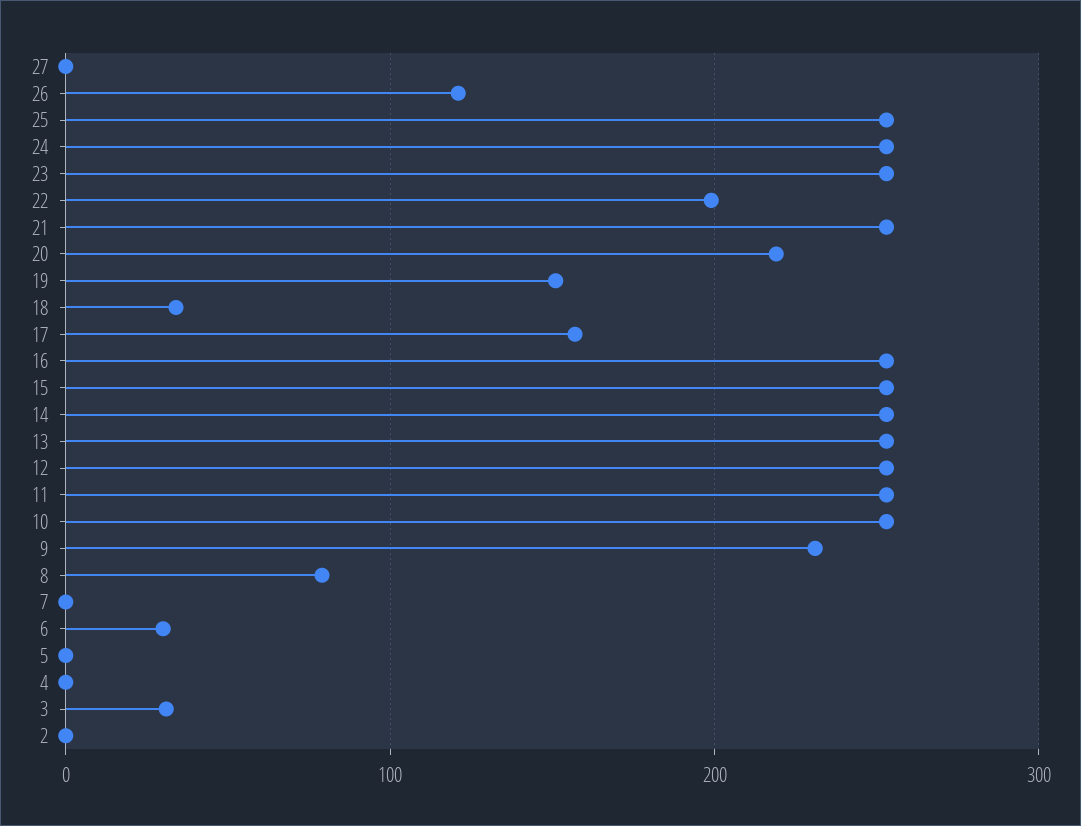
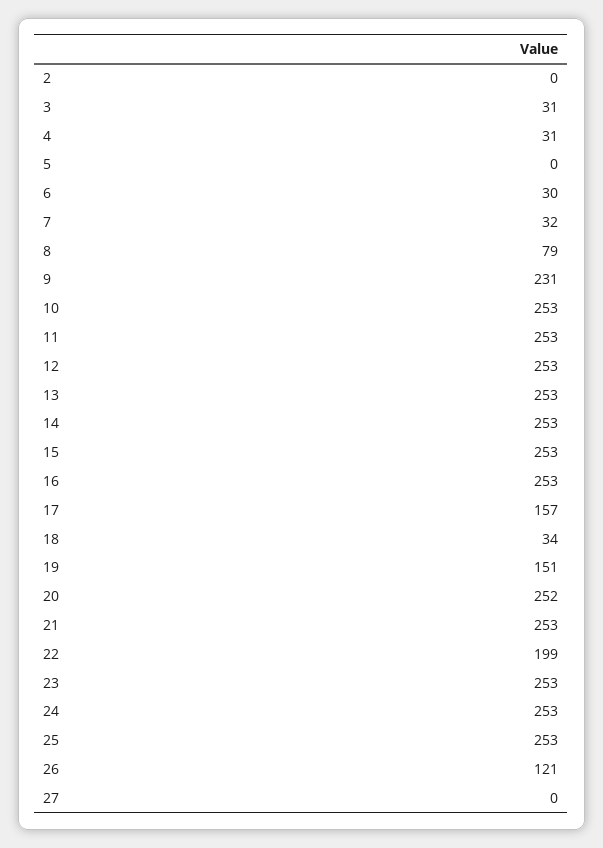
  {
    "27": 0,
    "26": 121,
    "25": 253,
    "24": 253,
    "23": 253,
    "22": 199,
    "21": 253,
-   "20": 220,
+   "20": 252,
    "19": 151,
    "18": 34,
    "17": 157,
    "16": 253,
    "15": 253,
    "14": 253,
    "13": 253,
    "12": 253,
    "11": 253,
    "10": 253,
    "9": 231,
    "8": 79,
-   "7": 0,
+   "7": 32,
    "6": 30,
    "5": 0,
-   "4": 0,
+   "4": 31,
    "3": 31,
    "2": 0
  }

